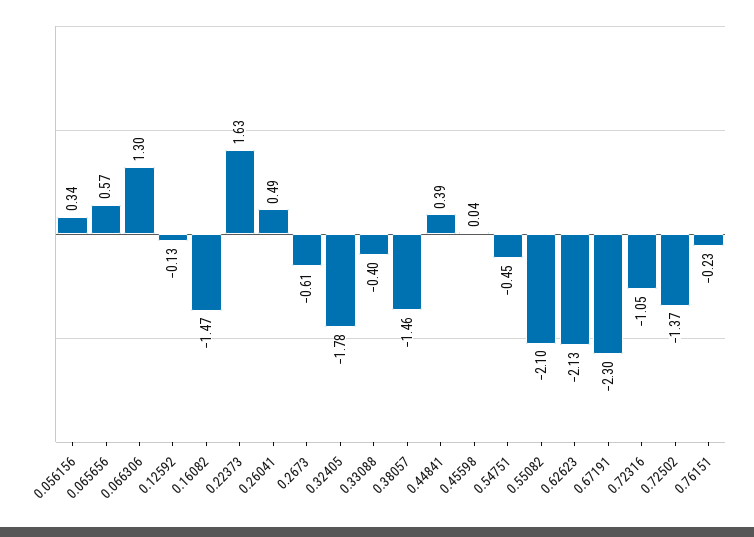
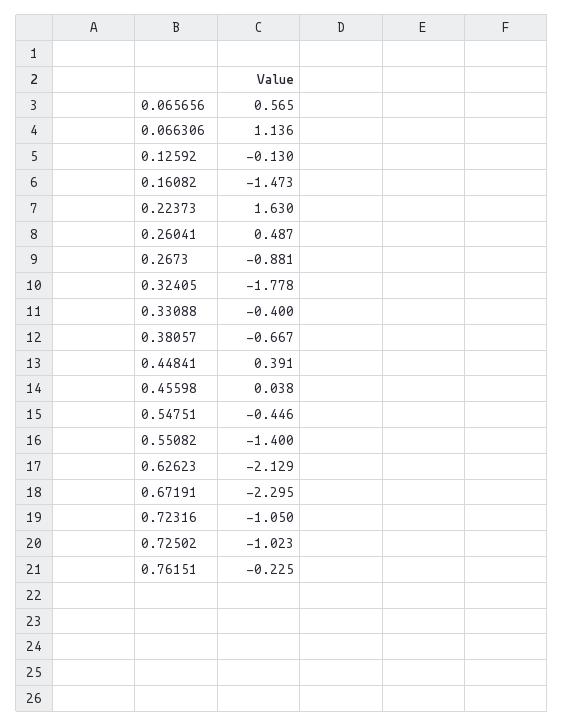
  {
-   "0.056156": 0.34,
    "0.065656": 0.565,
-   "0.066306": 1.3,
+   "0.066306": 1.136,
    "0.12592": -0.13,
    "0.16082": -1.473,
    "0.22373": 1.63,
    "0.26041": 0.487,
-   "0.2673": -0.61,
+   "0.2673": -0.881,
    "0.32405": -1.778,
    "0.33088": -0.4,
-   "0.38057": -1.46,
+   "0.38057": -0.667,
    "0.44841": 0.391,
    "0.45598": 0.038,
    "0.54751": -0.446,
-   "0.55082": -2.1,
+   "0.55082": -1.4,
    "0.62623": -2.129,
    "0.67191": -2.295,
    "0.72316": -1.05,
-   "0.72502": -1.37,
+   "0.72502": -1.023,
    "0.76151": -0.225
  }

